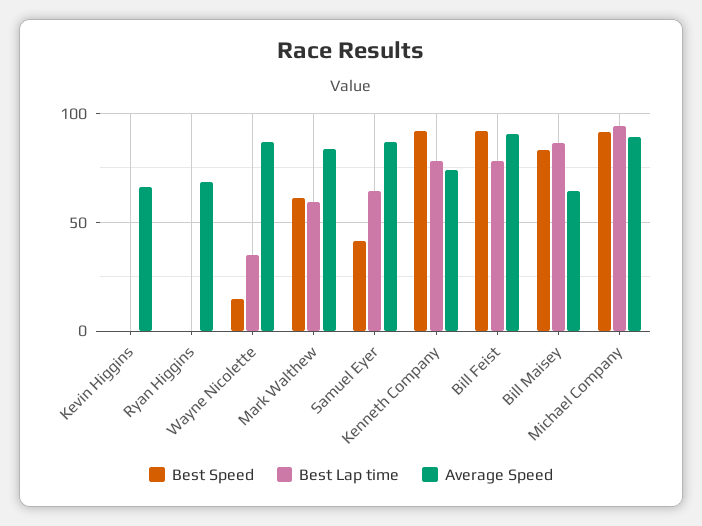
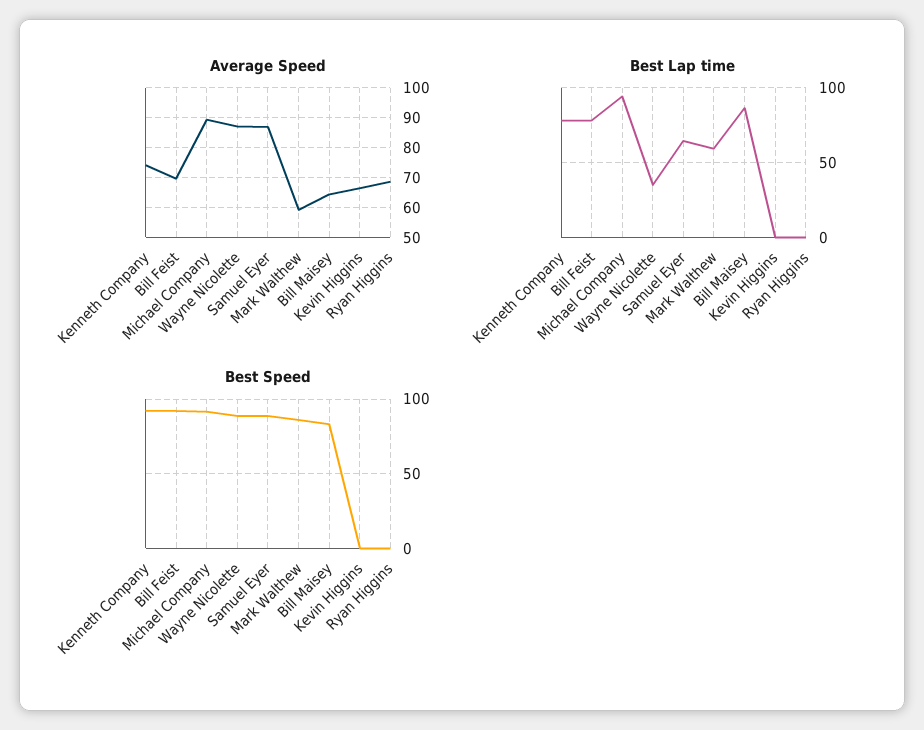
  {
    "Best Speed": {
      "Kevin Higgins": 0,
      "Ryan Higgins": 0,
-     "Wayne Nicolette": 15,
+     "Wayne Nicolette": 90,
-     "Mark Walthew": 60,
+     "Mark Walthew": 85,
-     "Samuel Eyer": 40,
+     "Samuel Eyer": 90,
      "Kenneth Company": 90,
      "Bill Feist": 90,
      "Bill Maisey": 85,
      "Michael Company": 90
    },
    "Best Lap time": {
      "Kevin Higgins": 0,
      "Ryan Higgins": 0,
      "Wayne Nicolette": 35,
      "Mark Walthew": 60,
      "Samuel Eyer": 65,
      "Kenneth Company": 80,
      "Bill Feist": 80,
      "Bill Maisey": 85,
      "Michael Company": 95
    },
    "Average Speed": {
      "Kevin Higgins": 67.5,
      "Ryan Higgins": 67.5,
      "Wayne Nicolette": 87.5,
-     "Mark Walthew": 85,
+     "Mark Walthew": 60,
      "Samuel Eyer": 87.5,
      "Kenneth Company": 75,
-     "Bill Feist": 90,
+     "Bill Feist": 70,
      "Bill Maisey": 65,
      "Michael Company": 90
    }
  }

